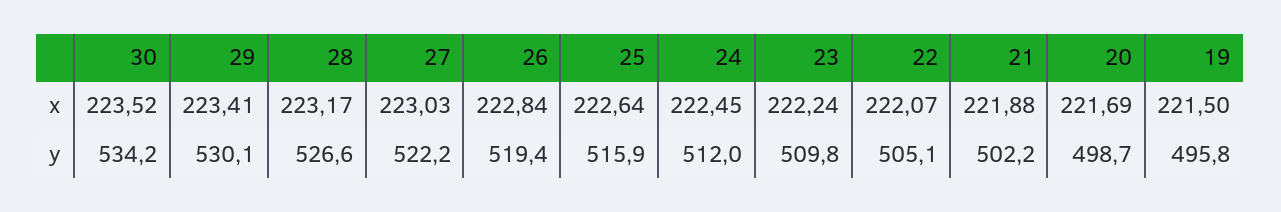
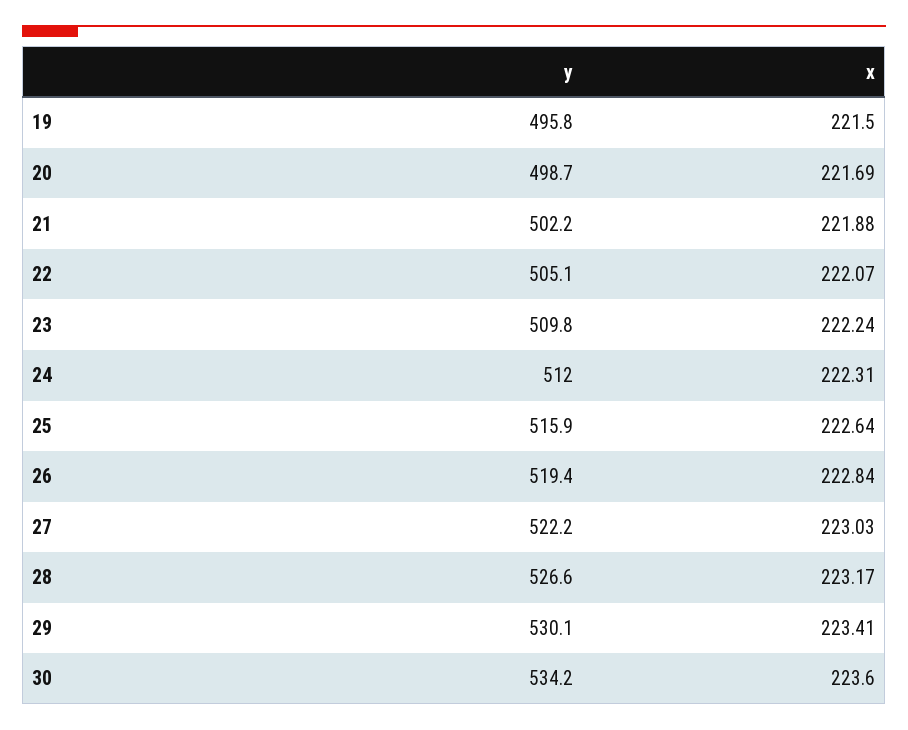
  {
    "30": {
-     "x": 223.52,
+     "x": 223.6,
      "y": 534.2
    },
    "29": {
      "x": 223.41,
      "y": 530.1
    },
    "28": {
      "x": 223.17,
      "y": 526.6
    },
    "27": {
      "x": 223.03,
      "y": 522.2
    },
    "26": {
      "x": 222.84,
      "y": 519.4
    },
    "25": {
      "x": 222.64,
      "y": 515.9
    },
    "24": {
-     "x": 222.45,
+     "x": 222.31,
      "y": 512
    },
    "23": {
      "x": 222.24,
      "y": 509.8
    },
    "22": {
      "x": 222.07,
      "y": 505.1
    },
    "21": {
      "x": 221.88,
      "y": 502.2
    },
    "20": {
      "x": 221.69,
      "y": 498.7
    },
    "19": {
      "x": 221.5,
      "y": 495.8
    }
  }

